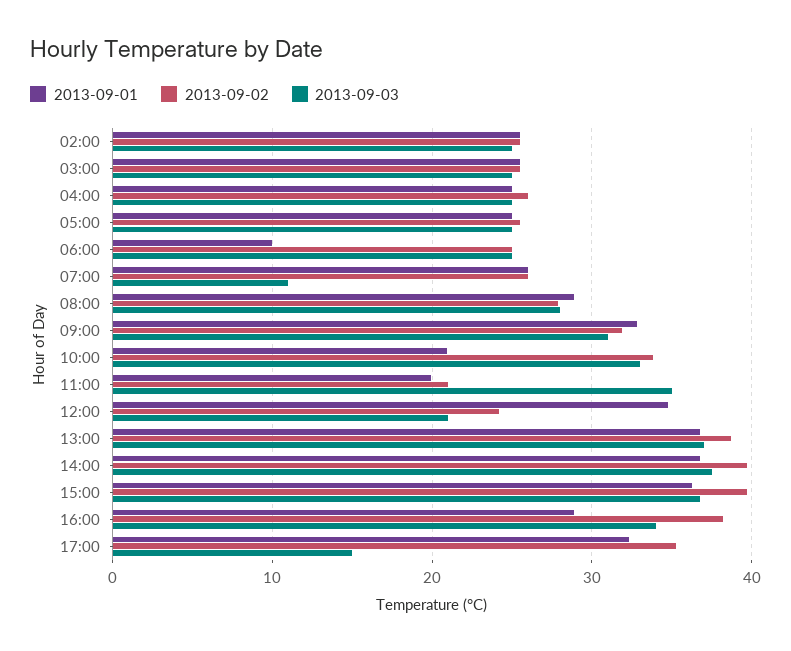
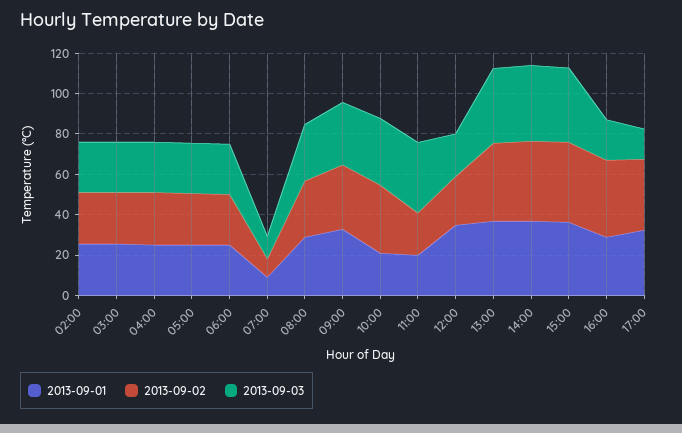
  {
    "2013-09-01": {
      "02:00": 26,
      "03:00": 26,
      "04:00": 25,
      "05:00": 25,
-     "06:00": 10,
+     "06:00": 25,
-     "07:00": 26,
+     "07:00": 10,
      "08:00": 29,
      "09:00": 33,
      "10:00": 21,
      "11:00": 20,
      "12:00": 35,
      "13:00": 37,
      "14:00": 37,
      "15:00": 36,
      "16:00": 29,
      "17:00": 32
    },
    "2013-09-02": {
      "02:00": 26,
      "03:00": 26,
      "04:00": 26,
      "05:00": 26,
      "06:00": 25,
-     "07:00": 26,
+     "07:00": 10,
      "08:00": 28,
      "09:00": 32,
      "10:00": 34,
      "11:00": 21,
      "12:00": 24,
      "13:00": 39,
      "14:00": 40,
      "15:00": 40,
      "16:00": 38,
      "17:00": 35
    },
    "2013-09-03": {
      "02:00": 25,
      "03:00": 25,
      "04:00": 25,
      "05:00": 25,
      "06:00": 25,
      "07:00": 11,
      "08:00": 28,
      "09:00": 31,
      "10:00": 33,
      "11:00": 35,
      "12:00": 21,
      "13:00": 37,
      "14:00": 38,
      "15:00": 37,
-     "16:00": 34,
+     "16:00": 20,
      "17:00": 15
    }
  }

